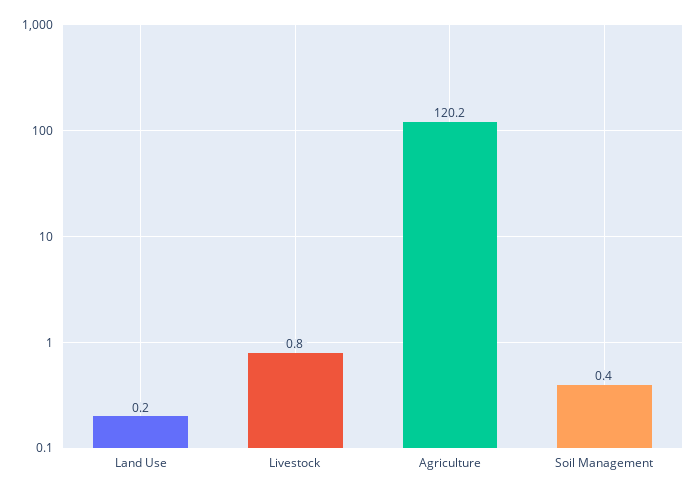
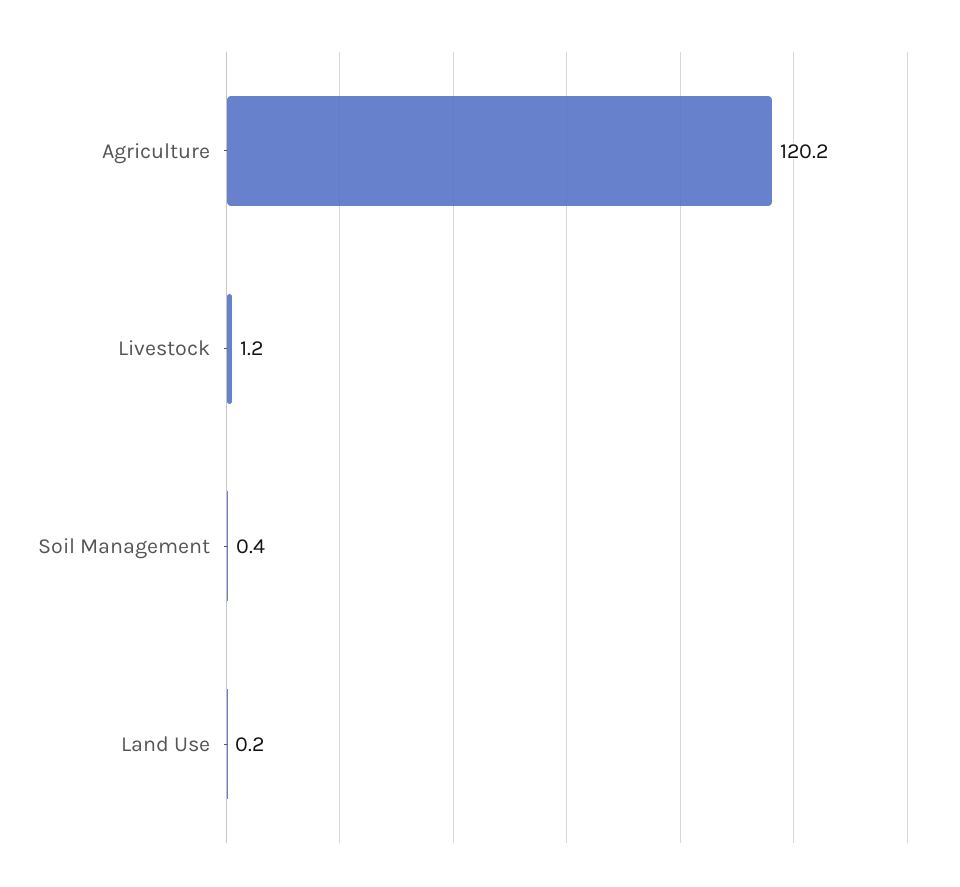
  {
    "Land Use": 0.2,
-   "Livestock": 0.8,
+   "Livestock": 1.2,
    "Agriculture": 120.2,
    "Soil Management": 0.4
  }

